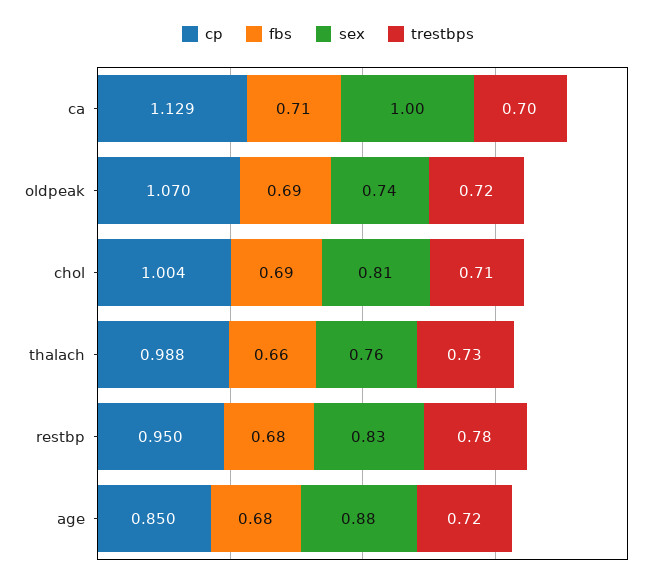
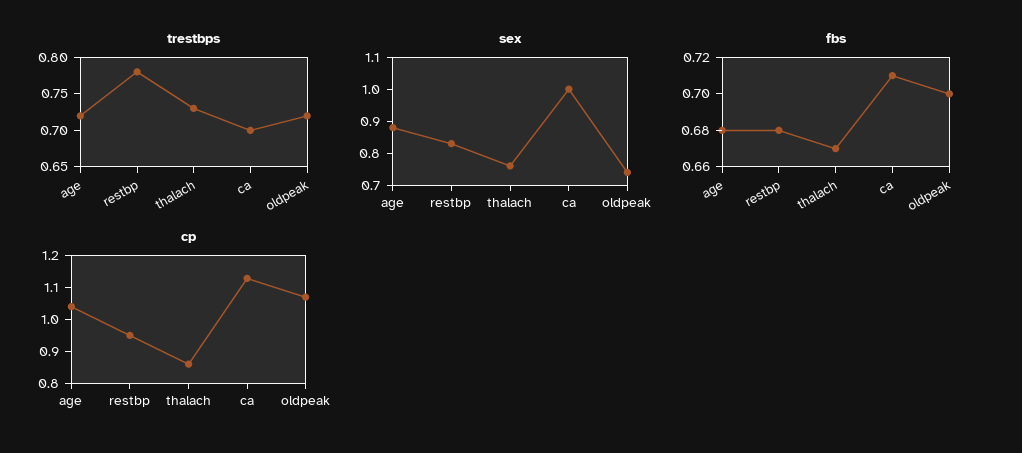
  {
    "cp": {
      "ca": 1.129,
      "oldpeak": 1.07,
-     "chol": 1.004,
-     "thalach": 0.988,
+     "thalach": 0.85,
      "restbp": 0.95,
-     "age": 0.85
+     "age": 1.05
    },
    "fbs": {
      "ca": 0.71,
-     "oldpeak": 0.69,
+     "oldpeak": 0.7,
-     "chol": 0.69,
-     "thalach": 0.66,
+     "thalach": 0.67,
      "restbp": 0.68,
      "age": 0.68
    },
    "sex": {
      "ca": 1,
      "oldpeak": 0.74,
-     "chol": 0.81,
      "thalach": 0.76,
      "restbp": 0.83,
      "age": 0.88
    },
    "trestbps": {
      "ca": 0.7,
      "oldpeak": 0.72,
-     "chol": 0.71,
      "thalach": 0.73,
      "restbp": 0.78,
      "age": 0.72
    }
  }

